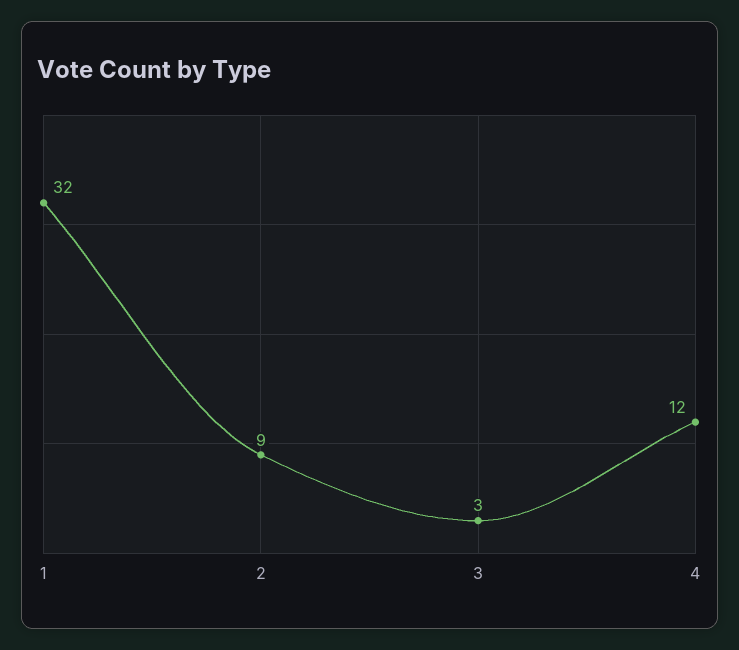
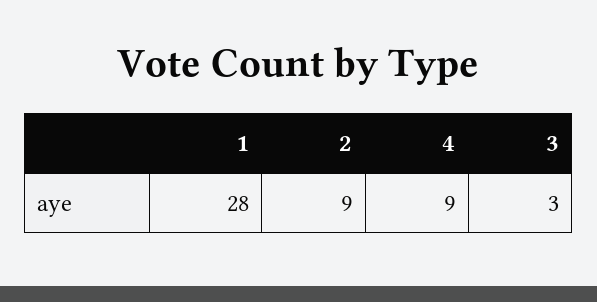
  {
-   "1": 32,
+   "1": 28,
    "2": 9,
    "3": 3,
-   "4": 12
+   "4": 9
  }

